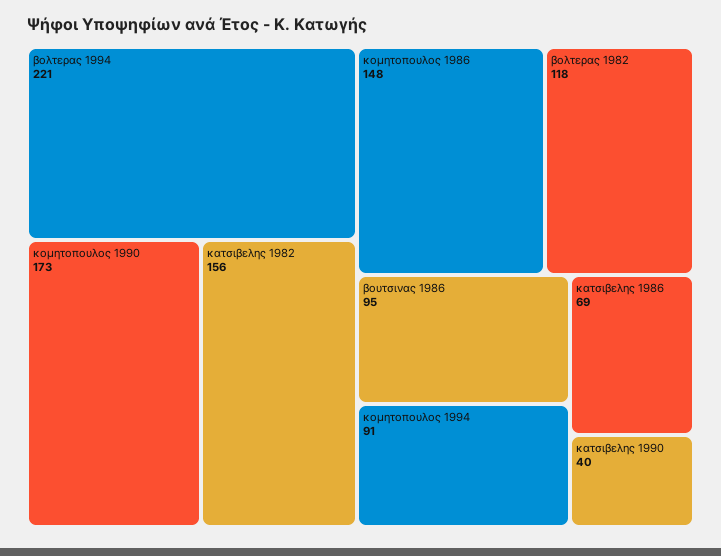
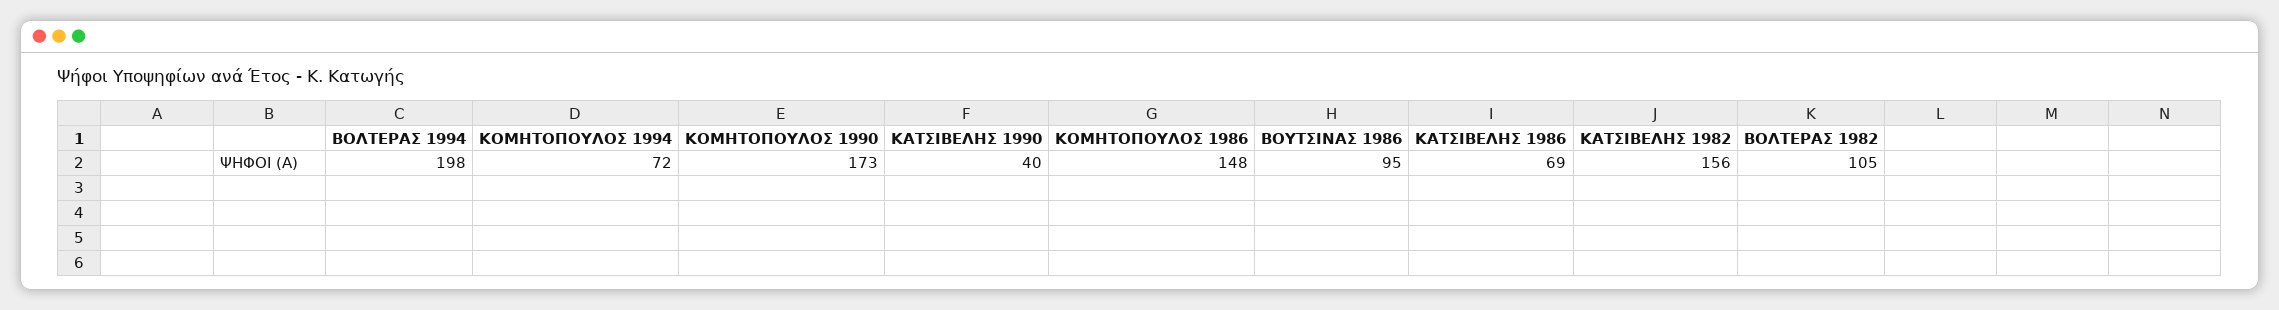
  {
-   "βολτερας 1994": 221,
+   "βολτερας 1994": 198,
    "κομητοπουλος 1990": 173,
    "κατσιβελης 1982": 156,
    "κομητοπουλος 1986": 148,
-   "βολτερας 1982": 118,
+   "βολτερας 1982": 105,
    "βουτσινας 1986": 95,
-   "κομητοπουλος 1994": 91,
+   "κομητοπουλος 1994": 72,
    "κατσιβελης 1986": 69,
    "κατσιβελης 1990": 40
  }

